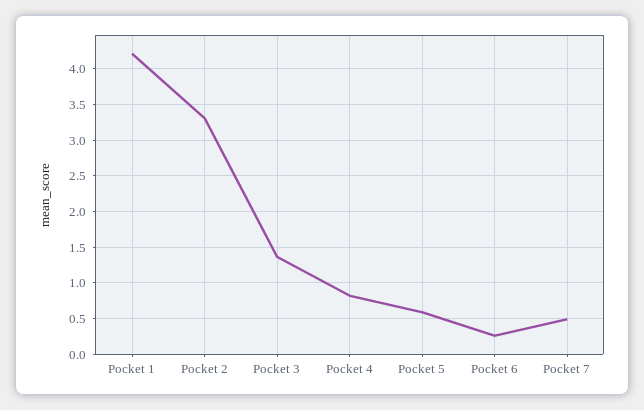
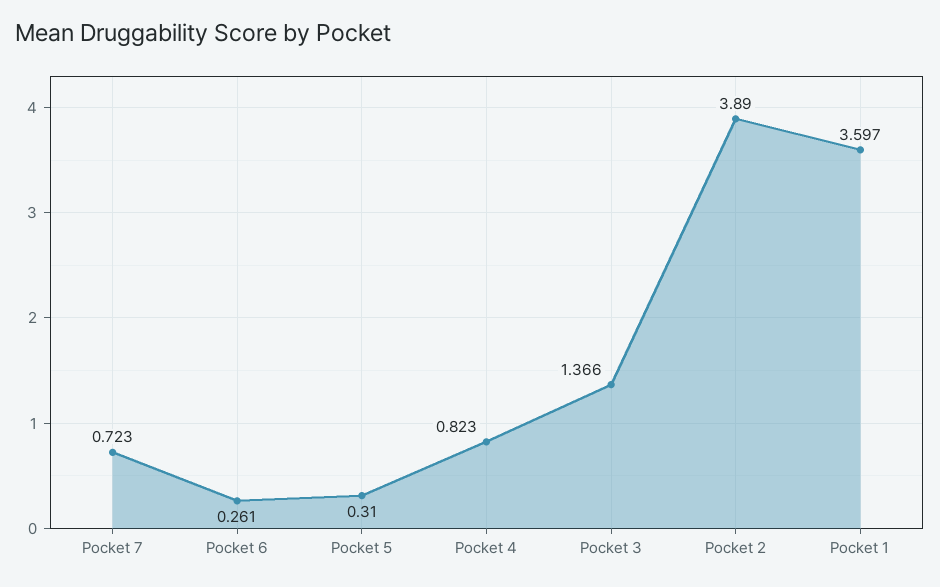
  {
-   "Pocket 1": 4.2,
+   "Pocket 1": 3.597,
-   "Pocket 2": 3.3,
+   "Pocket 2": 3.89,
    "Pocket 3": 1.366,
    "Pocket 4": 0.823,
-   "Pocket 5": 0.6,
+   "Pocket 5": 0.31,
    "Pocket 6": 0.261,
-   "Pocket 7": 0.5
+   "Pocket 7": 0.723
  }

